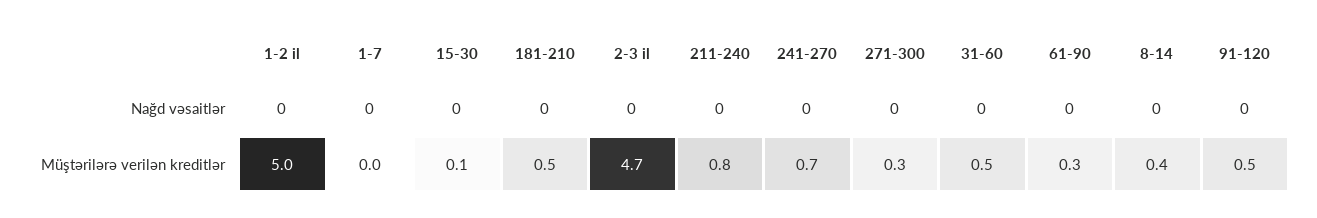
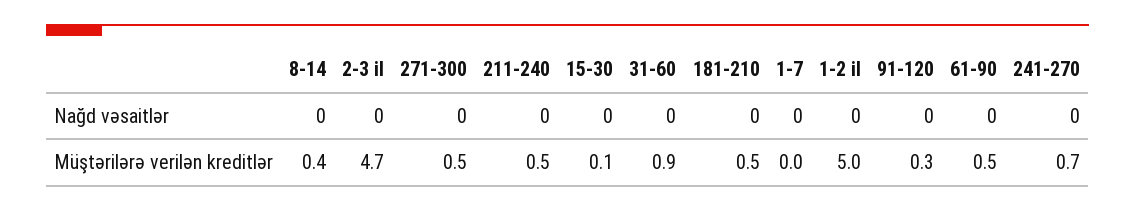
  {
    "1-2 il": {
      "Nağd vəsaitlər": 0,
      "Müştərilərə verilən kreditlər": 5
    },
    "1-7": {
      "Nağd vəsaitlər": 0,
      "Müştərilərə verilən kreditlər": 0
    },
    "15-30": {
      "Nağd vəsaitlər": 0,
      "Müştərilərə verilən kreditlər": 0.1
    },
    "181-210": {
      "Nağd vəsaitlər": 0,
      "Müştərilərə verilən kreditlər": 0.5
    },
    "2-3 il": {
      "Nağd vəsaitlər": 0,
      "Müştərilərə verilən kreditlər": 4.7
    },
    "211-240": {
      "Nağd vəsaitlər": 0,
-     "Müştərilərə verilən kreditlər": 0.8
+     "Müştərilərə verilən kreditlər": 0.5
    },
    "241-270": {
      "Nağd vəsaitlər": 0,
      "Müştərilərə verilən kreditlər": 0.7
    },
    "271-300": {
      "Nağd vəsaitlər": 0,
-     "Müştərilərə verilən kreditlər": 0.3
+     "Müştərilərə verilən kreditlər": 0.5
    },
    "31-60": {
      "Nağd vəsaitlər": 0,
-     "Müştərilərə verilən kreditlər": 0.5
+     "Müştərilərə verilən kreditlər": 0.9
    },
    "61-90": {
      "Nağd vəsaitlər": 0,
-     "Müştərilərə verilən kreditlər": 0.3
+     "Müştərilərə verilən kreditlər": 0.5
    },
    "8-14": {
      "Nağd vəsaitlər": 0,
      "Müştərilərə verilən kreditlər": 0.4
    },
    "91-120": {
      "Nağd vəsaitlər": 0,
-     "Müştərilərə verilən kreditlər": 0.5
+     "Müştərilərə verilən kreditlər": 0.3
    }
  }

